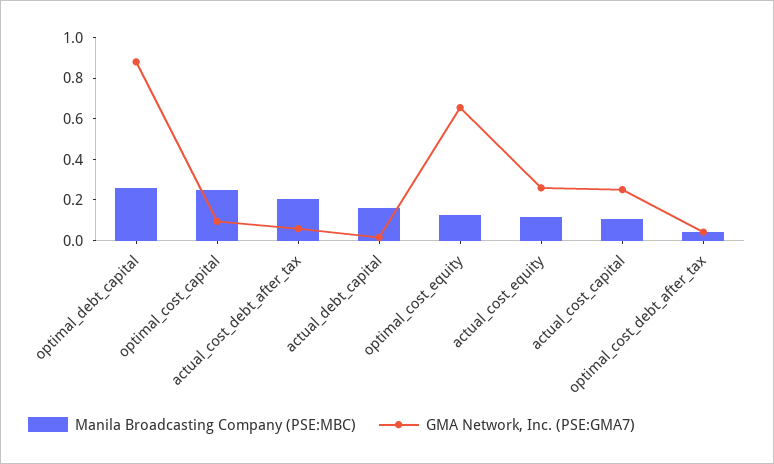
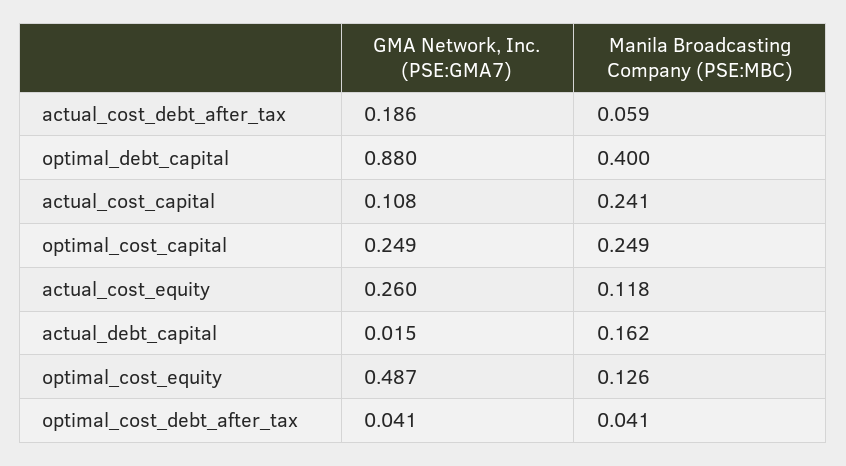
  {
    "Manila Broadcasting Company (PSE:MBC)": {
-     "optimal_debt_capital": 0.25,
+     "optimal_debt_capital": 0.4,
      "optimal_cost_capital": 0.249,
-     "actual_cost_debt_after_tax": 0.2,
+     "actual_cost_debt_after_tax": 0.059,
      "actual_debt_capital": 0.162,
      "optimal_cost_equity": 0.126,
      "actual_cost_equity": 0.118,
-     "actual_cost_capital": 0.1,
+     "actual_cost_capital": 0.241,
      "optimal_cost_debt_after_tax": 0.041
    },
    "GMA Network, Inc. (PSE:GMA7)": {
      "optimal_debt_capital": 0.88,
-     "optimal_cost_capital": 0.1,
+     "optimal_cost_capital": 0.249,
-     "actual_cost_debt_after_tax": 0.05,
+     "actual_cost_debt_after_tax": 0.186,
      "actual_debt_capital": 0.015,
-     "optimal_cost_equity": 0.65,
+     "optimal_cost_equity": 0.487,
      "actual_cost_equity": 0.26,
-     "actual_cost_capital": 0.25,
+     "actual_cost_capital": 0.108,
      "optimal_cost_debt_after_tax": 0.041
    }
  }

